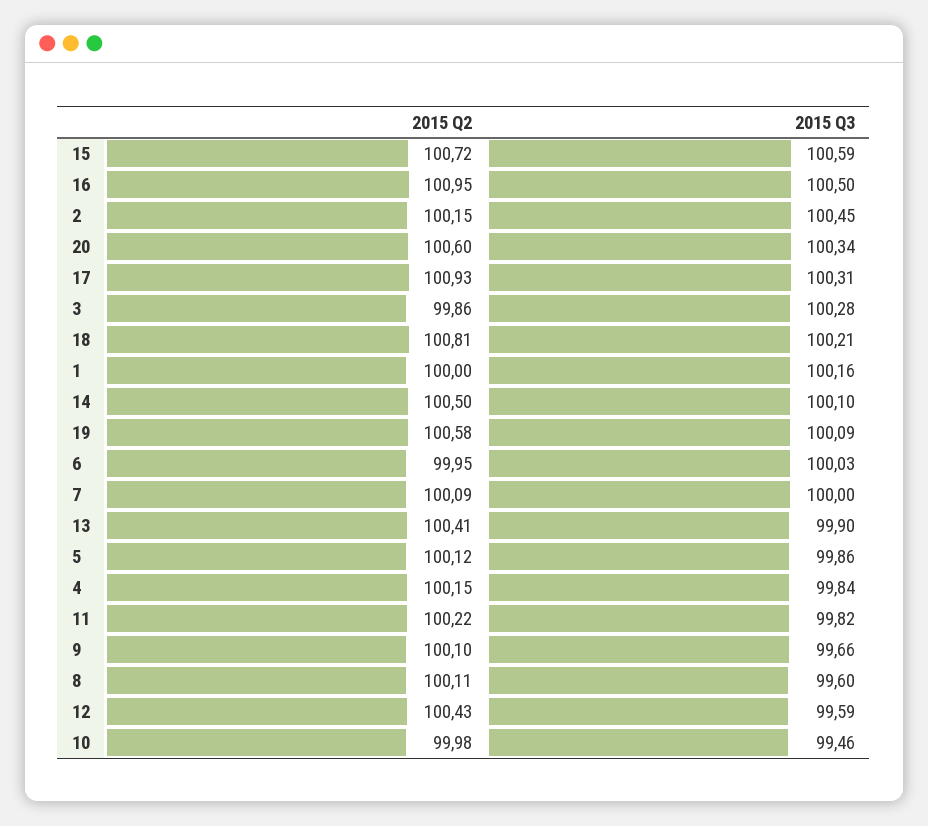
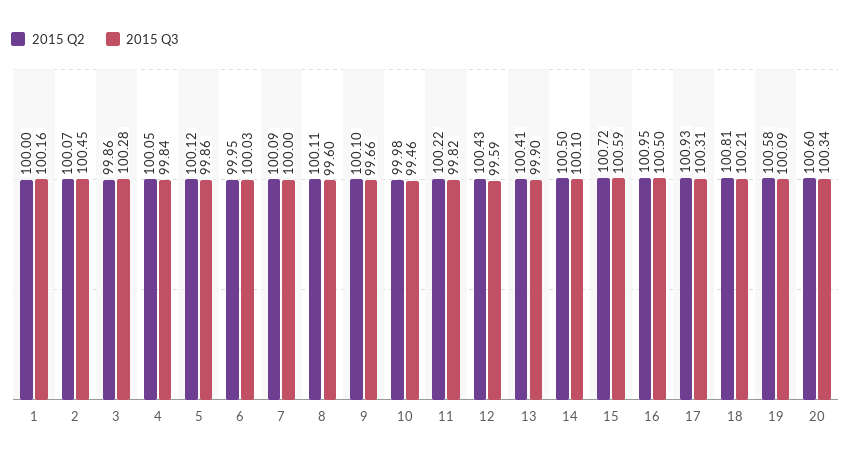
  {
    "2015 Q2": {
      "15": 100.72,
      "16": 100.95,
-     "2": 100.15,
+     "2": 100.07,
      "20": 100.6,
      "17": 100.93,
      "3": 99.86,
      "18": 100.81,
      "1": 100,
      "14": 100.5,
      "19": 100.58,
      "6": 99.95,
      "7": 100.09,
      "13": 100.41,
      "5": 100.12,
-     "4": 100.15,
+     "4": 100.05,
      "11": 100.22,
      "9": 100.1,
      "8": 100.11,
      "12": 100.43,
      "10": 99.98
    },
    "2015 Q3": {
      "15": 100.59,
      "16": 100.5,
      "2": 100.45,
      "20": 100.34,
      "17": 100.31,
      "3": 100.28,
      "18": 100.21,
      "1": 100.16,
      "14": 100.1,
      "19": 100.09,
      "6": 100.03,
      "7": 100,
      "13": 99.9,
      "5": 99.86,
      "4": 99.84,
      "11": 99.82,
      "9": 99.66,
      "8": 99.6,
      "12": 99.59,
      "10": 99.46
    }
  }

